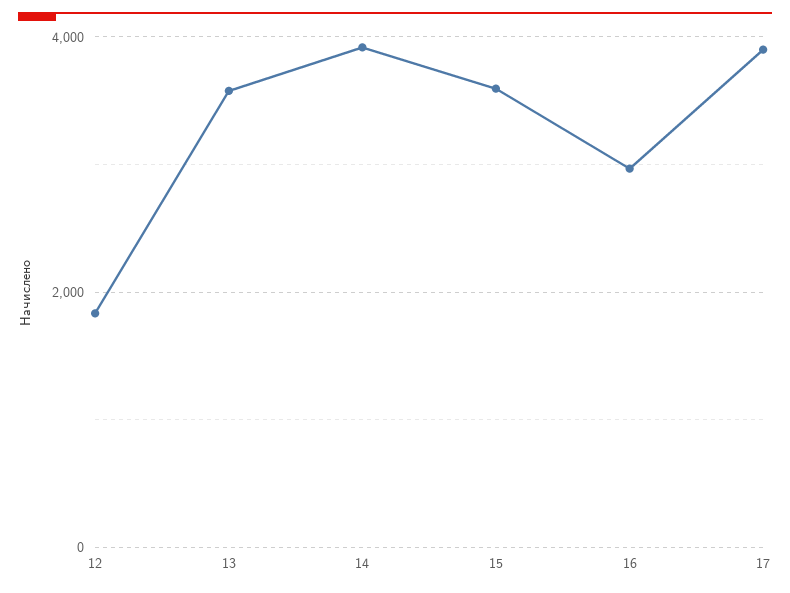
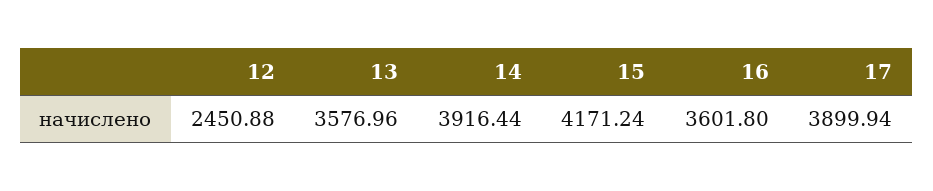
  {
-   "12": 1800,
+   "12": 2450.88,
    "13": 3576.96,
    "14": 3916.44,
-   "15": 3600,
+   "15": 4171.24,
-   "16": 3000,
+   "16": 3601.8,
    "17": 3899.94
  }

